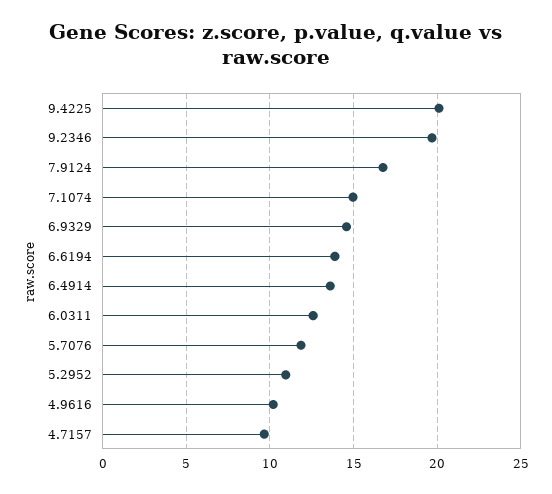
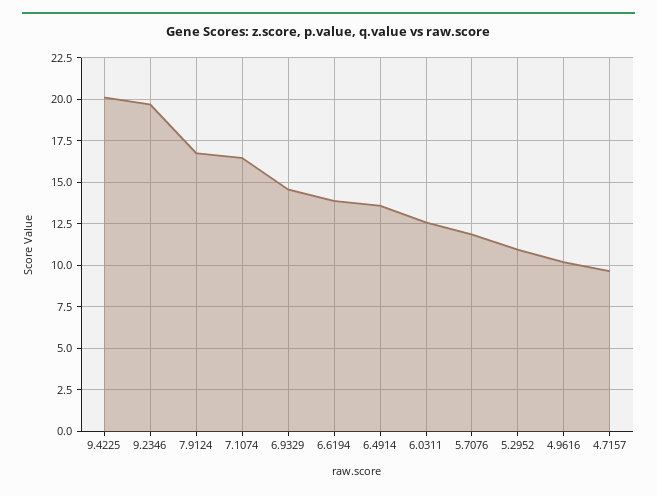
  {
    "9.4225": 20,
    "9.2346": 19.5,
    "7.9124": 17,
-   "7.1074": 15,
+   "7.1074": 16.5,
    "6.9329": 14.5,
    "6.6194": 14,
    "6.4914": 13.5,
    "6.0311": 12.5,
    "5.7076": 12,
    "5.2952": 11,
    "4.9616": 10,
    "4.7157": 9.5
  }

